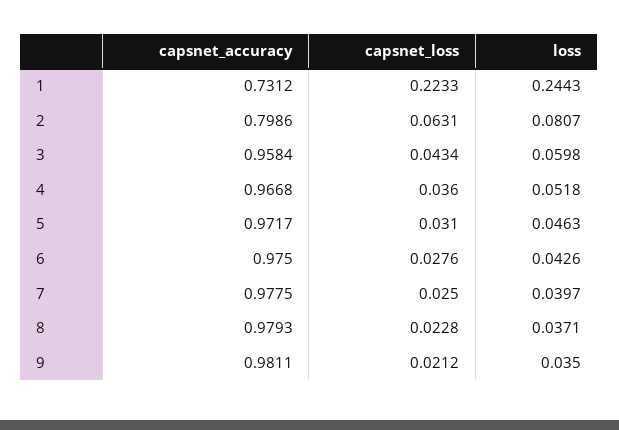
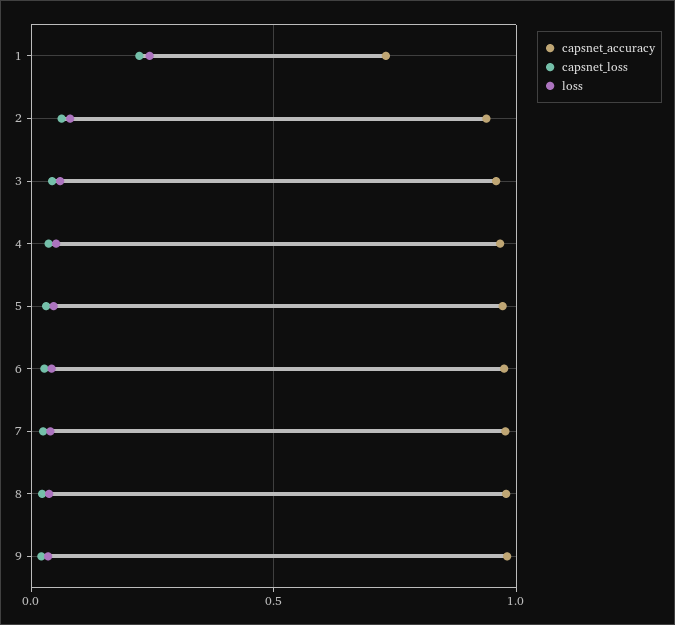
  {
    "capsnet_accuracy": {
      "1": 0.7312,
-     "2": 0.7986,
+     "2": 0.95,
      "3": 0.9584,
      "4": 0.9668,
      "5": 0.9717,
      "6": 0.975,
      "7": 0.9775,
      "8": 0.9793,
      "9": 0.9811
    },
    "capsnet_loss": {
      "1": 0.2233,
      "2": 0.0631,
      "3": 0.0434,
      "4": 0.036,
      "5": 0.031,
      "6": 0.0276,
      "7": 0.025,
      "8": 0.0228,
      "9": 0.0212
    },
    "loss": {
      "1": 0.2443,
      "2": 0.0807,
      "3": 0.0598,
      "4": 0.0518,
      "5": 0.0463,
      "6": 0.0426,
      "7": 0.0397,
      "8": 0.0371,
      "9": 0.035
    }
  }

